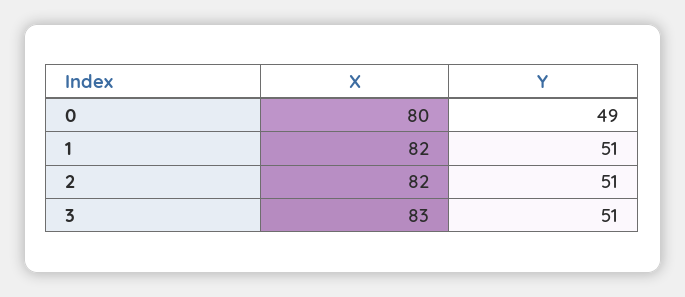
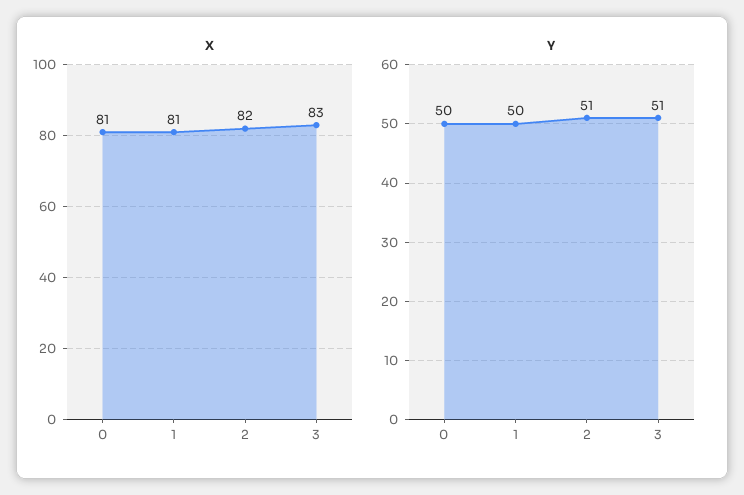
  {
    "X": {
-     "0": 80,
+     "0": 81,
-     "1": 82,
+     "1": 81,
      "2": 82,
      "3": 83
    },
    "Y": {
-     "0": 49,
+     "0": 50,
-     "1": 51,
+     "1": 50,
      "2": 51,
      "3": 51
    }
  }

